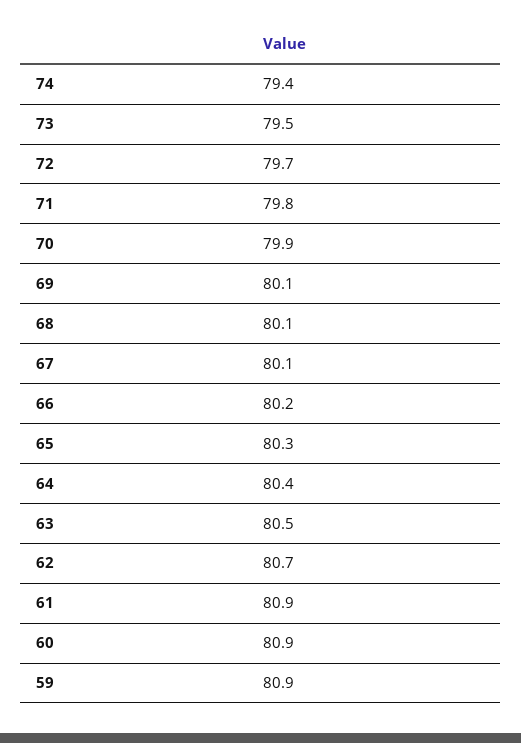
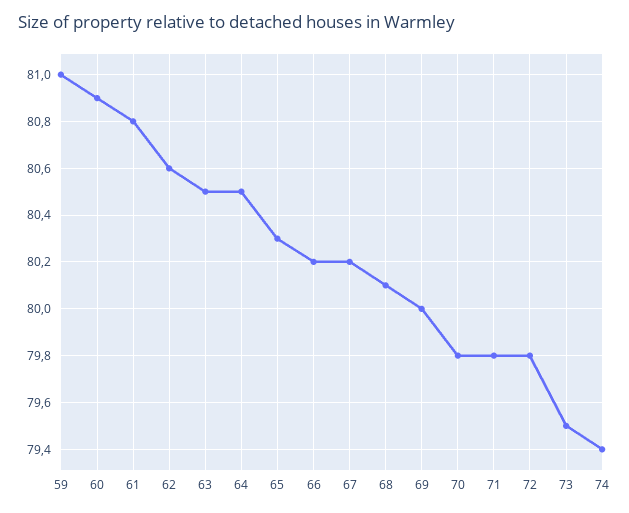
  {
    "74": 79.4,
    "73": 79.5,
-   "72": 79.7,
+   "72": 79.8,
    "71": 79.8,
-   "70": 79.9,
+   "70": 79.8,
-   "69": 80.1,
+   "69": 80,
    "68": 80.1,
-   "67": 80.1,
+   "67": 80.2,
    "66": 80.2,
    "65": 80.3,
-   "64": 80.4,
+   "64": 80.5,
    "63": 80.5,
-   "62": 80.7,
+   "62": 80.6,
-   "61": 80.9,
+   "61": 80.8,
    "60": 80.9,
-   "59": 80.9
+   "59": 81
  }

